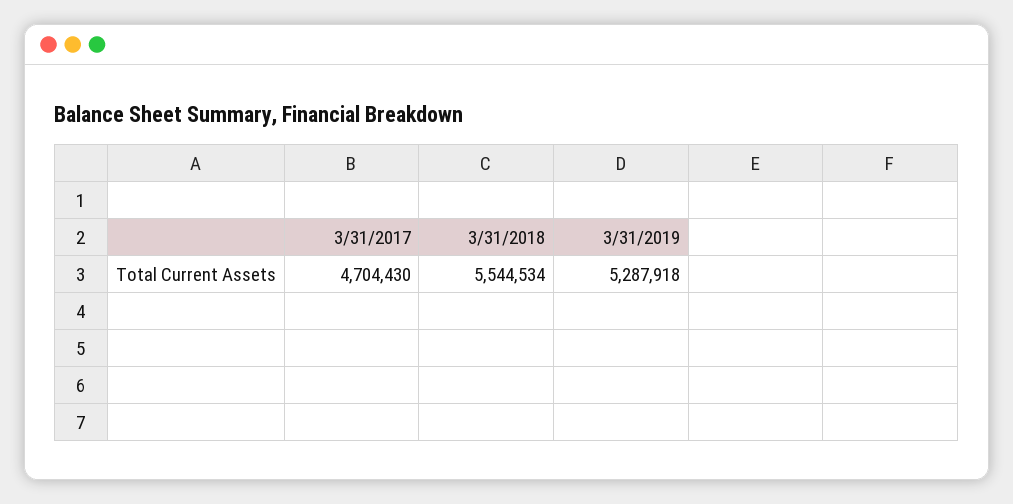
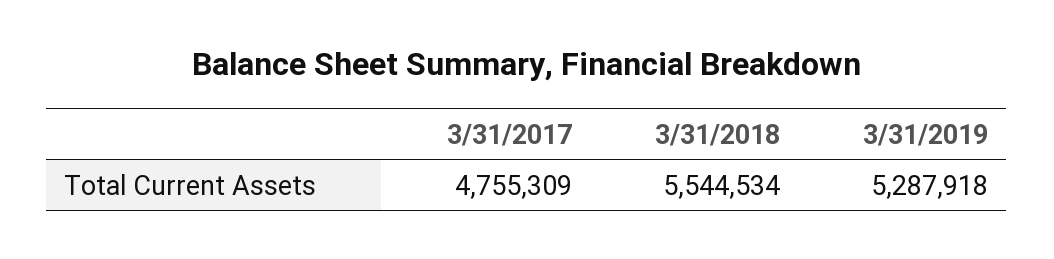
  {
-   "3/31/2017": 4704430,
+   "3/31/2017": 4755309,
    "3/31/2018": 5544534,
    "3/31/2019": 5287918
  }

